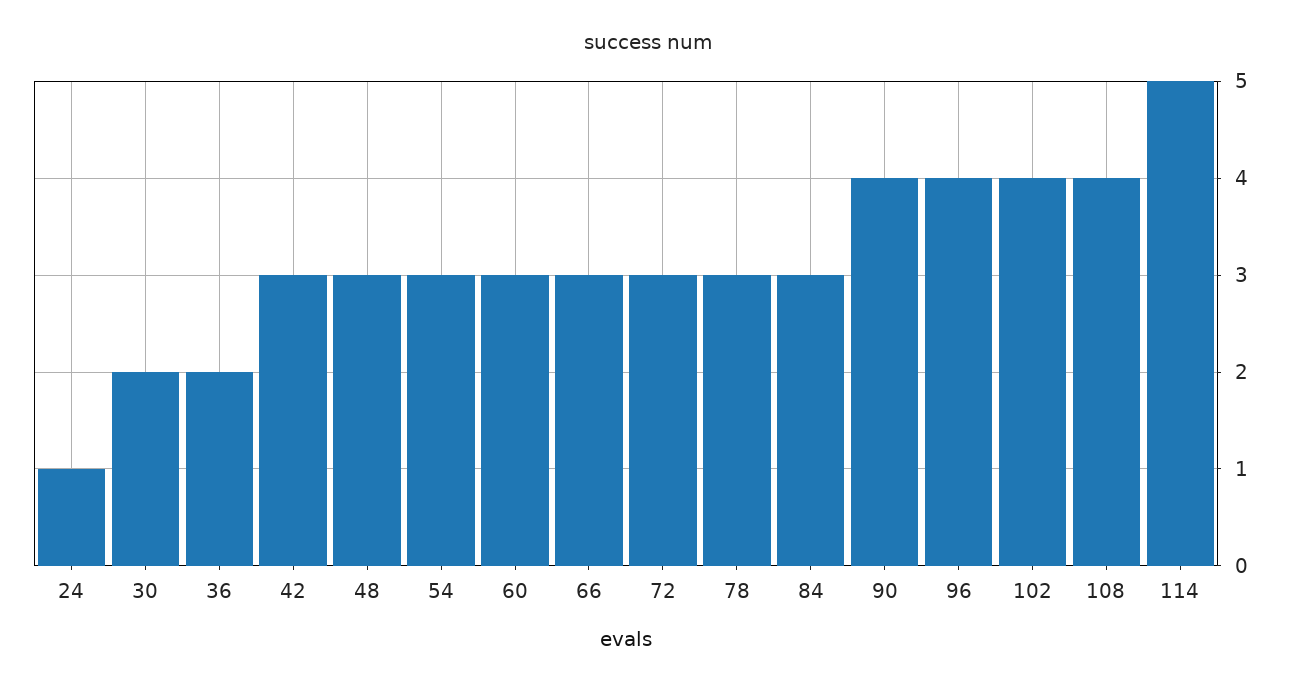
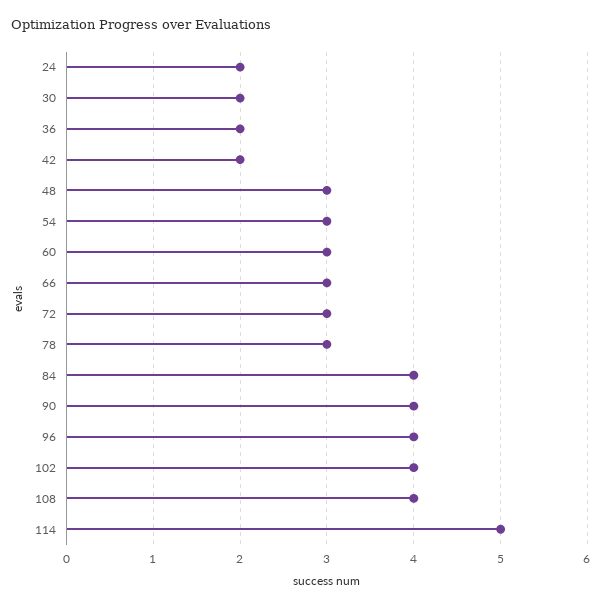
  {
-   "24": 1,
+   "24": 2,
    "30": 2,
    "36": 2,
-   "42": 3,
+   "42": 2,
    "48": 3,
    "54": 3,
    "60": 3,
    "66": 3,
    "72": 3,
    "78": 3,
-   "84": 3,
+   "84": 4,
    "90": 4,
    "96": 4,
    "102": 4,
    "108": 4,
    "114": 5
  }

